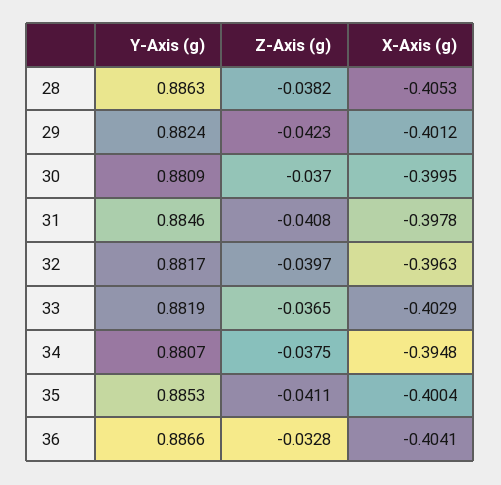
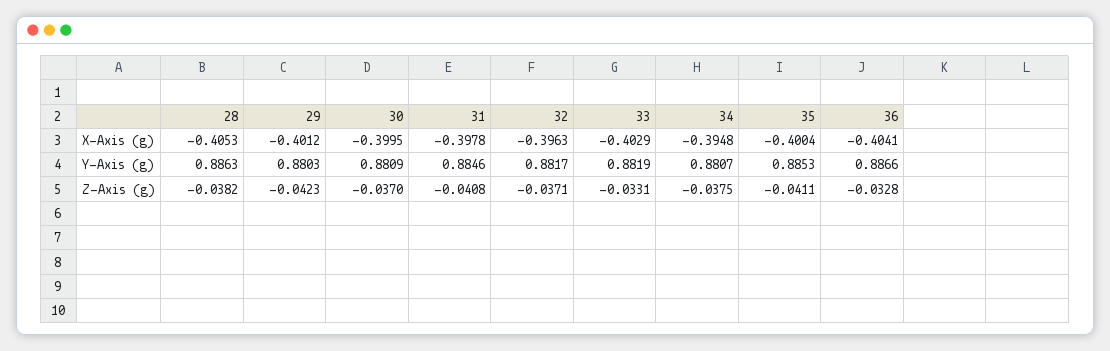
  {
    "Y-Axis (g)": {
      "28": 0.8863,
-     "29": 0.8824,
+     "29": 0.8803,
      "30": 0.8809,
      "31": 0.8846,
      "32": 0.8817,
      "33": 0.8819,
      "34": 0.8807,
      "35": 0.8853,
      "36": 0.8866
    },
    "Z-Axis (g)": {
      "28": -0.0382,
      "29": -0.0423,
      "30": -0.037,
      "31": -0.0408,
-     "32": -0.0397,
+     "32": -0.0371,
-     "33": -0.0365,
+     "33": -0.0331,
      "34": -0.0375,
      "35": -0.0411,
      "36": -0.0328
    },
    "X-Axis (g)": {
      "28": -0.4053,
      "29": -0.4012,
      "30": -0.3995,
      "31": -0.3978,
      "32": -0.3963,
      "33": -0.4029,
      "34": -0.3948,
      "35": -0.4004,
      "36": -0.4041
    }
  }

